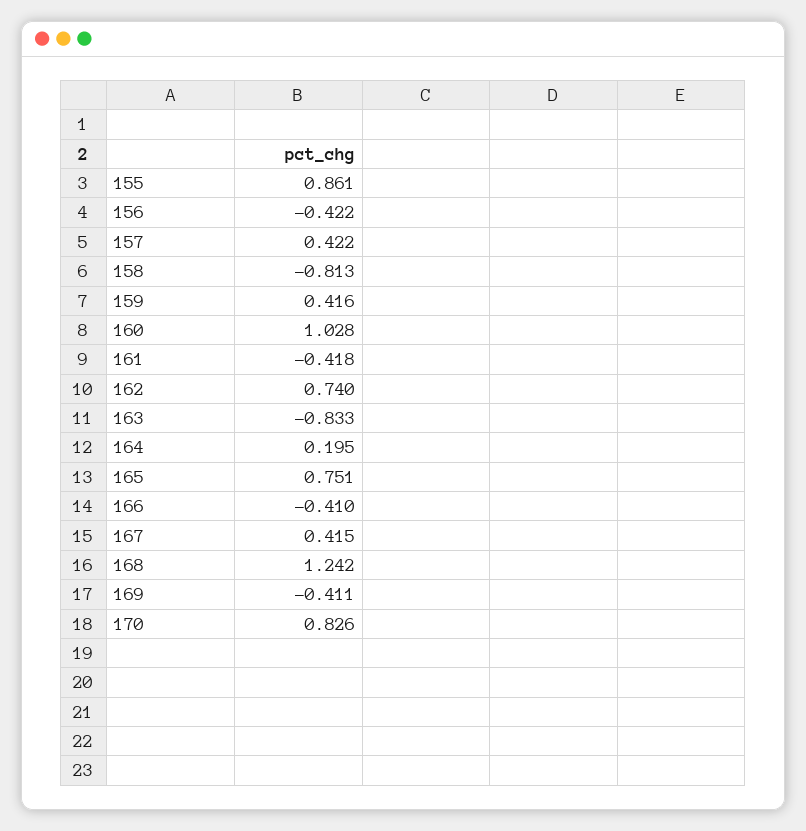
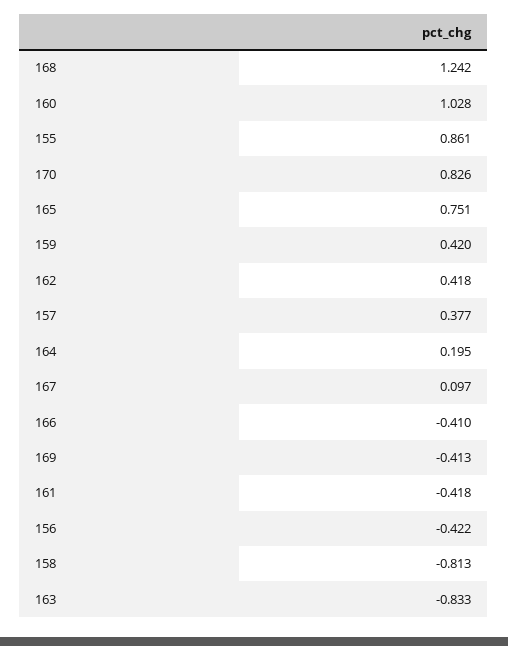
  {
    "155": 0.861,
    "156": -0.422,
-   "157": 0.422,
+   "157": 0.377,
    "158": -0.813,
-   "159": 0.416,
+   "159": 0.42,
    "160": 1.028,
    "161": -0.418,
-   "162": 0.74,
+   "162": 0.418,
    "163": -0.833,
    "164": 0.195,
    "165": 0.751,
    "166": -0.41,
-   "167": 0.415,
+   "167": 0.097,
    "168": 1.242,
-   "169": -0.411,
+   "169": -0.413,
    "170": 0.826
  }

